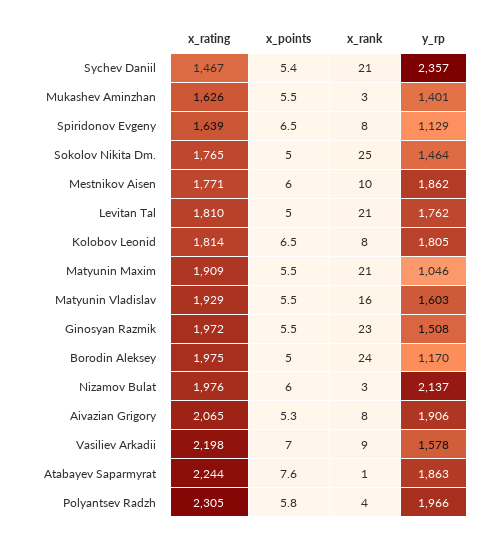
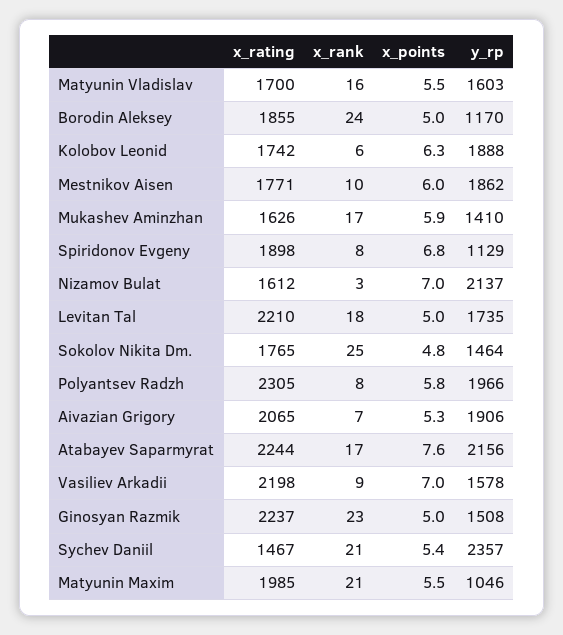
  {
    "x_rating": {
      "Sychev Daniil": 1467,
      "Mukashev Aminzhan": 1626,
-     "Spiridonov Evgeny": 1639,
+     "Spiridonov Evgeny": 1898,
      "Sokolov Nikita Dm.": 1765,
      "Mestnikov Aisen": 1771,
-     "Levitan Tal": 1810,
+     "Levitan Tal": 2210,
-     "Kolobov Leonid": 1814,
+     "Kolobov Leonid": 1742,
-     "Matyunin Maxim": 1909,
+     "Matyunin Maxim": 1985,
-     "Matyunin Vladislav": 1929,
+     "Matyunin Vladislav": 1700,
-     "Ginosyan Razmik": 1972,
+     "Ginosyan Razmik": 2237,
-     "Borodin Aleksey": 1975,
+     "Borodin Aleksey": 1855,
-     "Nizamov Bulat": 1976,
+     "Nizamov Bulat": 1612,
      "Aivazian Grigory": 2065,
      "Vasiliev Arkadii": 2198,
      "Atabayev Saparmyrat": 2244,
      "Polyantsev Radzh": 2305
    },
    "x_points": {
      "Sychev Daniil": 5.4,
-     "Mukashev Aminzhan": 5.5,
+     "Mukashev Aminzhan": 5.9,
-     "Spiridonov Evgeny": 6.5,
+     "Spiridonov Evgeny": 6.8,
-     "Sokolov Nikita Dm.": 5,
+     "Sokolov Nikita Dm.": 4.8,
      "Mestnikov Aisen": 6,
      "Levitan Tal": 5,
-     "Kolobov Leonid": 6.5,
+     "Kolobov Leonid": 6.3,
      "Matyunin Maxim": 5.5,
      "Matyunin Vladislav": 5.5,
-     "Ginosyan Razmik": 5.5,
+     "Ginosyan Razmik": 5,
      "Borodin Aleksey": 5,
-     "Nizamov Bulat": 6,
+     "Nizamov Bulat": 7,
      "Aivazian Grigory": 5.3,
      "Vasiliev Arkadii": 7,
      "Atabayev Saparmyrat": 7.6,
      "Polyantsev Radzh": 5.8
    },
    "x_rank": {
      "Sychev Daniil": 21,
-     "Mukashev Aminzhan": 3,
+     "Mukashev Aminzhan": 17,
      "Spiridonov Evgeny": 8,
      "Sokolov Nikita Dm.": 25,
      "Mestnikov Aisen": 10,
-     "Levitan Tal": 21,
+     "Levitan Tal": 18,
-     "Kolobov Leonid": 8,
+     "Kolobov Leonid": 6,
      "Matyunin Maxim": 21,
      "Matyunin Vladislav": 16,
      "Ginosyan Razmik": 23,
      "Borodin Aleksey": 24,
      "Nizamov Bulat": 3,
-     "Aivazian Grigory": 8,
+     "Aivazian Grigory": 7,
      "Vasiliev Arkadii": 9,
-     "Atabayev Saparmyrat": 1,
+     "Atabayev Saparmyrat": 17,
-     "Polyantsev Radzh": 4
+     "Polyantsev Radzh": 8
    },
    "y_rp": {
      "Sychev Daniil": 2357,
-     "Mukashev Aminzhan": 1401,
+     "Mukashev Aminzhan": 1410,
      "Spiridonov Evgeny": 1129,
      "Sokolov Nikita Dm.": 1464,
      "Mestnikov Aisen": 1862,
-     "Levitan Tal": 1762,
+     "Levitan Tal": 1735,
-     "Kolobov Leonid": 1805,
+     "Kolobov Leonid": 1888,
      "Matyunin Maxim": 1046,
      "Matyunin Vladislav": 1603,
      "Ginosyan Razmik": 1508,
      "Borodin Aleksey": 1170,
      "Nizamov Bulat": 2137,
      "Aivazian Grigory": 1906,
      "Vasiliev Arkadii": 1578,
-     "Atabayev Saparmyrat": 1863,
+     "Atabayev Saparmyrat": 2156,
      "Polyantsev Radzh": 1966
    }
  }

